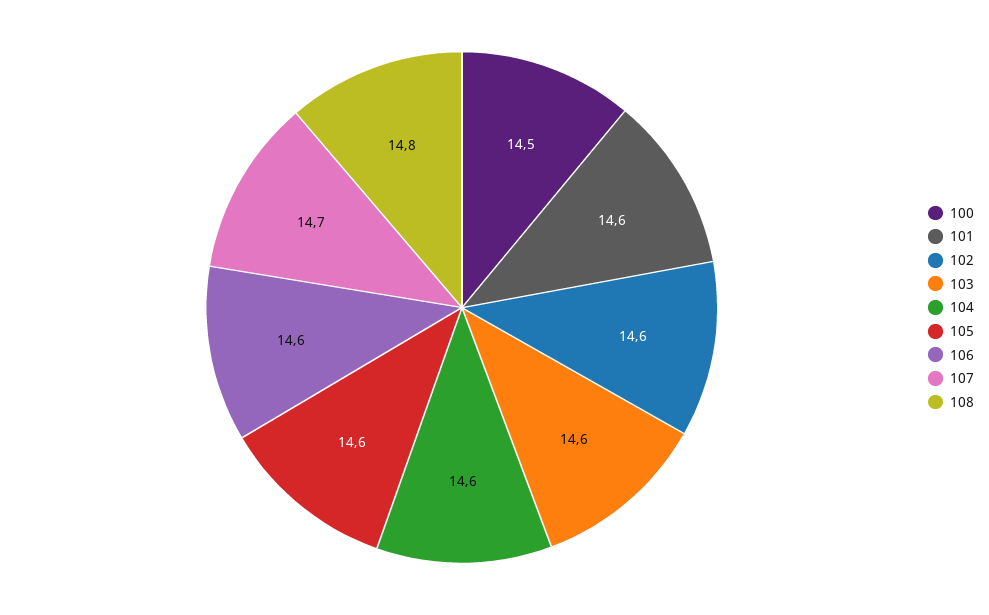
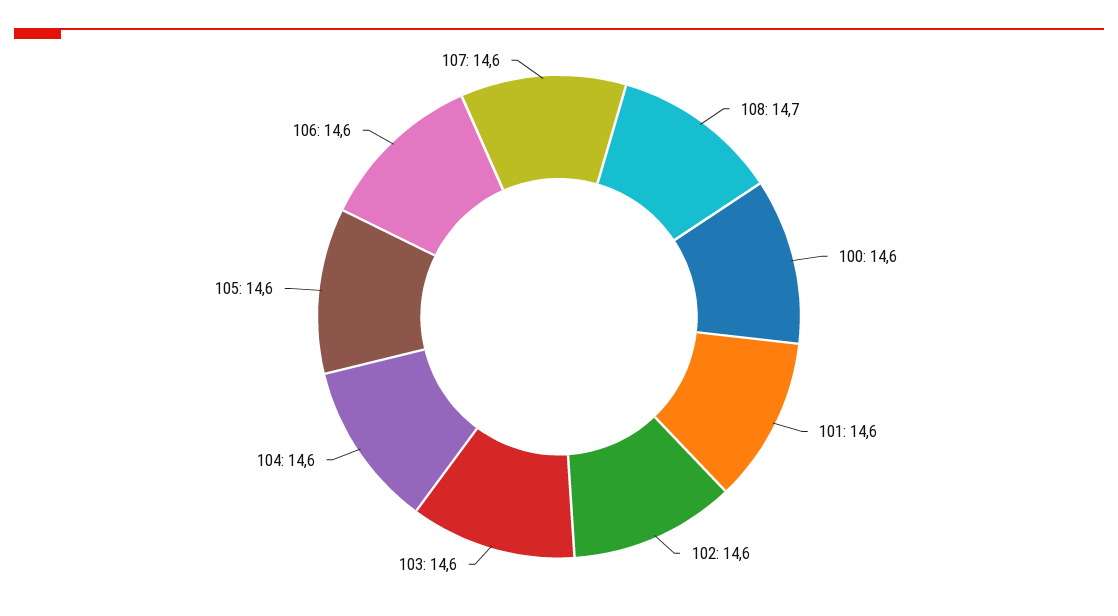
  {
-   "100": 14.5,
+   "100": 14.6,
    "101": 14.6,
    "102": 14.6,
    "103": 14.6,
    "104": 14.6,
    "105": 14.6,
    "106": 14.6,
-   "107": 14.7,
+   "107": 14.6,
-   "108": 14.8
+   "108": 14.7
  }

